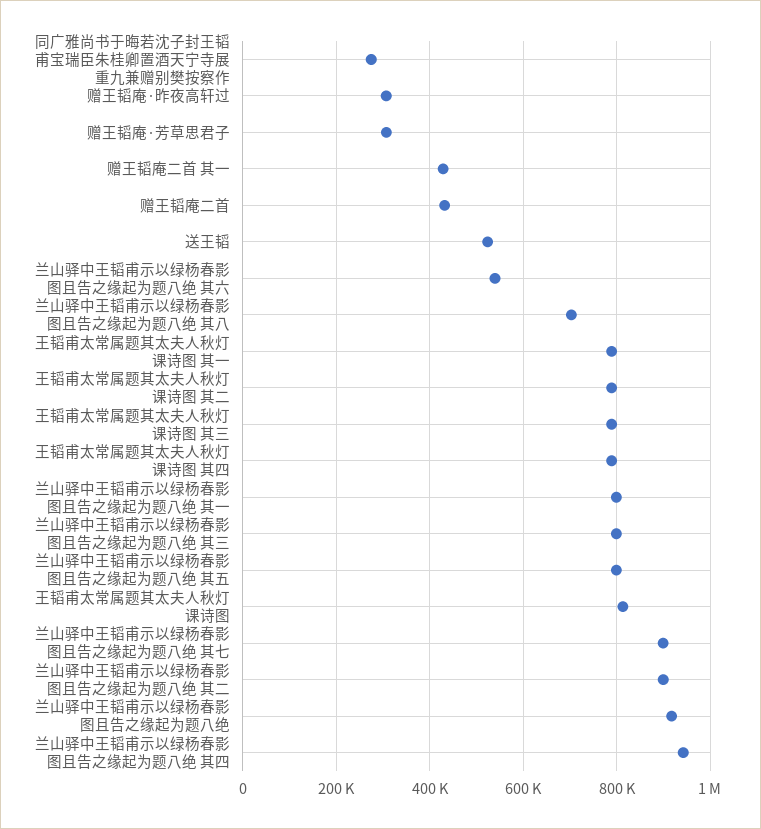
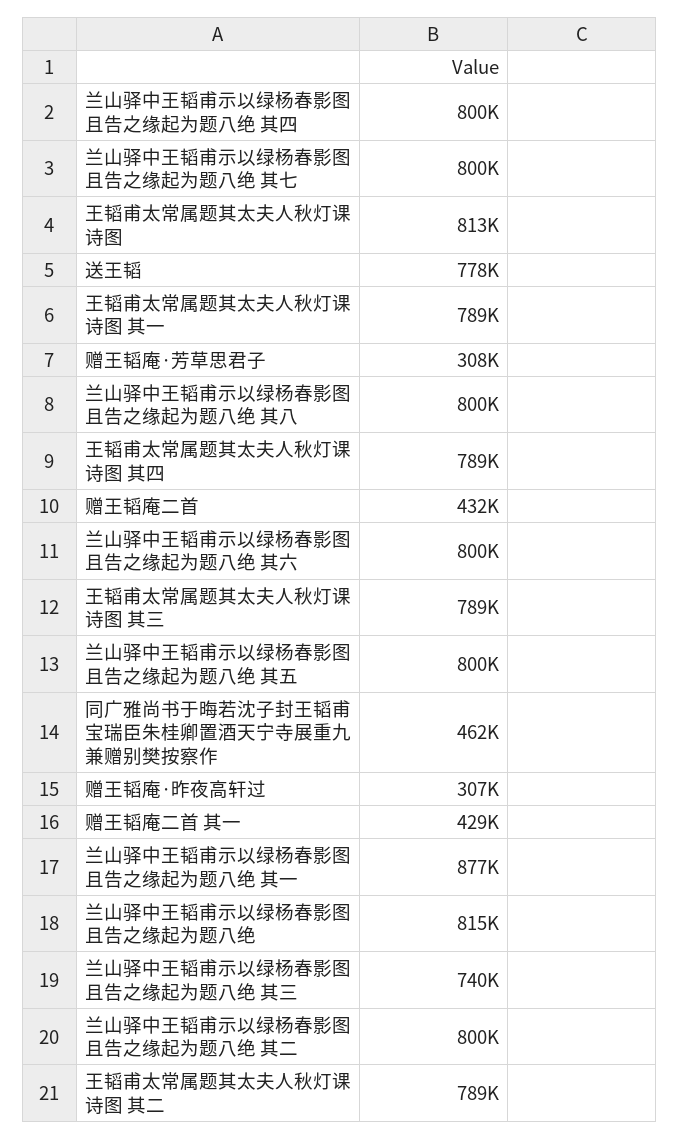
  {
-   "同广雅尚书于晦若沈子封王韬甫宝瑞臣朱桂卿置酒天宁寺展重九兼赠别樊按察作": 280000,
+   "同广雅尚书于晦若沈子封王韬甫宝瑞臣朱桂卿置酒天宁寺展重九兼赠别樊按察作": 462000,
    "赠王韬庵·昨夜高轩过": 307000,
    "赠王韬庵·芳草思君子": 308000,
    "赠王韬庵二首 其一": 429000,
    "赠王韬庵二首": 432000,
-   "送王韬": 520000,
+   "送王韬": 778000,
-   "兰山驿中王韬甫示以绿杨春影图且告之缘起为题八绝 其六": 540000,
+   "兰山驿中王韬甫示以绿杨春影图且告之缘起为题八绝 其六": 800000,
-   "兰山驿中王韬甫示以绿杨春影图且告之缘起为题八绝 其八": 700000,
+   "兰山驿中王韬甫示以绿杨春影图且告之缘起为题八绝 其八": 800000,
    "王韬甫太常属题其太夫人秋灯课诗图 其一": 789000,
    "王韬甫太常属题其太夫人秋灯课诗图 其二": 789000,
    "王韬甫太常属题其太夫人秋灯课诗图 其三": 789000,
    "王韬甫太常属题其太夫人秋灯课诗图 其四": 789000,
-   "兰山驿中王韬甫示以绿杨春影图且告之缘起为题八绝 其一": 800000,
+   "兰山驿中王韬甫示以绿杨春影图且告之缘起为题八绝 其一": 877000,
-   "兰山驿中王韬甫示以绿杨春影图且告之缘起为题八绝 其三": 800000,
+   "兰山驿中王韬甫示以绿杨春影图且告之缘起为题八绝 其三": 740000,
    "兰山驿中王韬甫示以绿杨春影图且告之缘起为题八绝 其五": 800000,
    "王韬甫太常属题其太夫人秋灯课诗图": 813000,
-   "兰山驿中王韬甫示以绿杨春影图且告之缘起为题八绝 其七": 900000,
+   "兰山驿中王韬甫示以绿杨春影图且告之缘起为题八绝 其七": 800000,
-   "兰山驿中王韬甫示以绿杨春影图且告之缘起为题八绝 其二": 900000,
+   "兰山驿中王韬甫示以绿杨春影图且告之缘起为题八绝 其二": 800000,
-   "兰山驿中王韬甫示以绿杨春影图且告之缘起为题八绝": 920000,
+   "兰山驿中王韬甫示以绿杨春影图且告之缘起为题八绝": 815000,
-   "兰山驿中王韬甫示以绿杨春影图且告之缘起为题八绝 其四": 940000
+   "兰山驿中王韬甫示以绿杨春影图且告之缘起为题八绝 其四": 800000
  }

